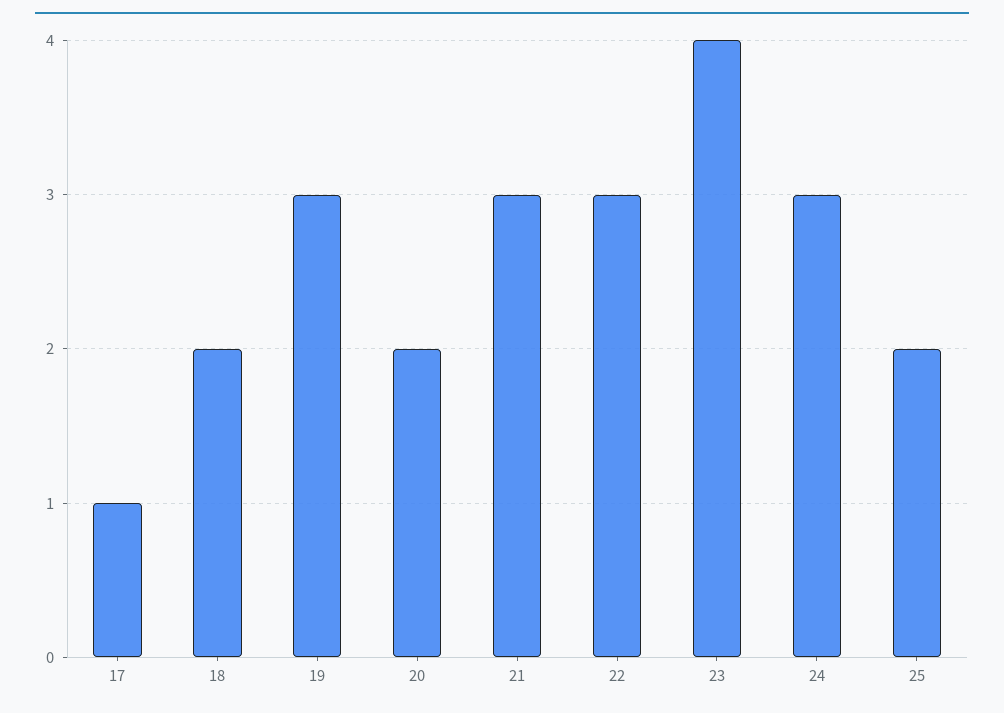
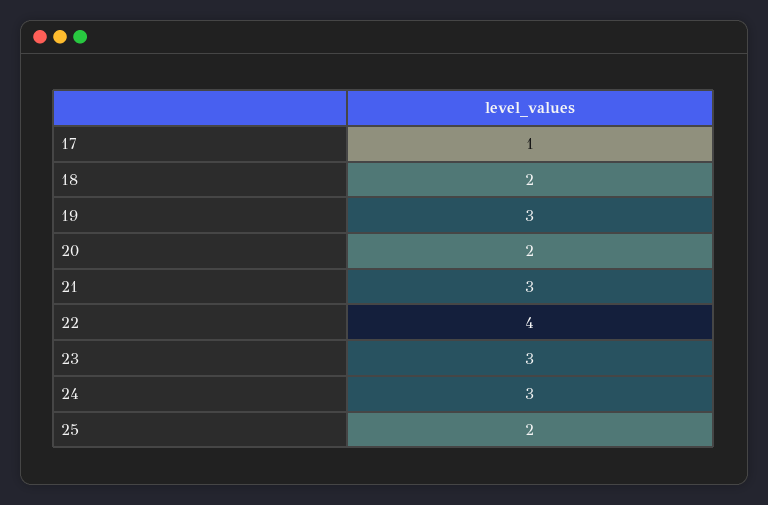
  {
    "17": 1,
    "18": 2,
    "19": 3,
    "20": 2,
    "21": 3,
-   "22": 3,
+   "22": 4,
-   "23": 4,
+   "23": 3,
    "24": 3,
    "25": 2
  }

